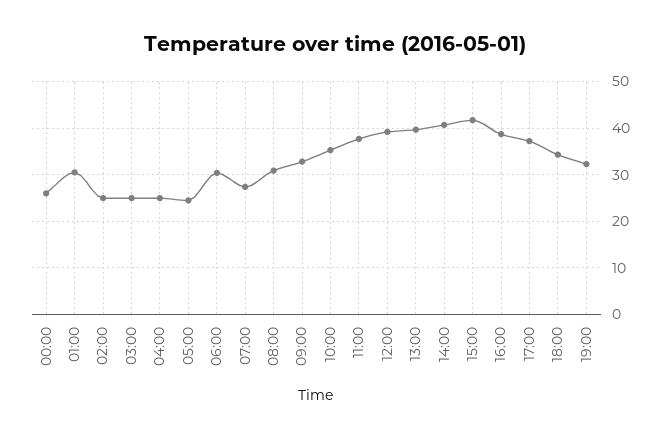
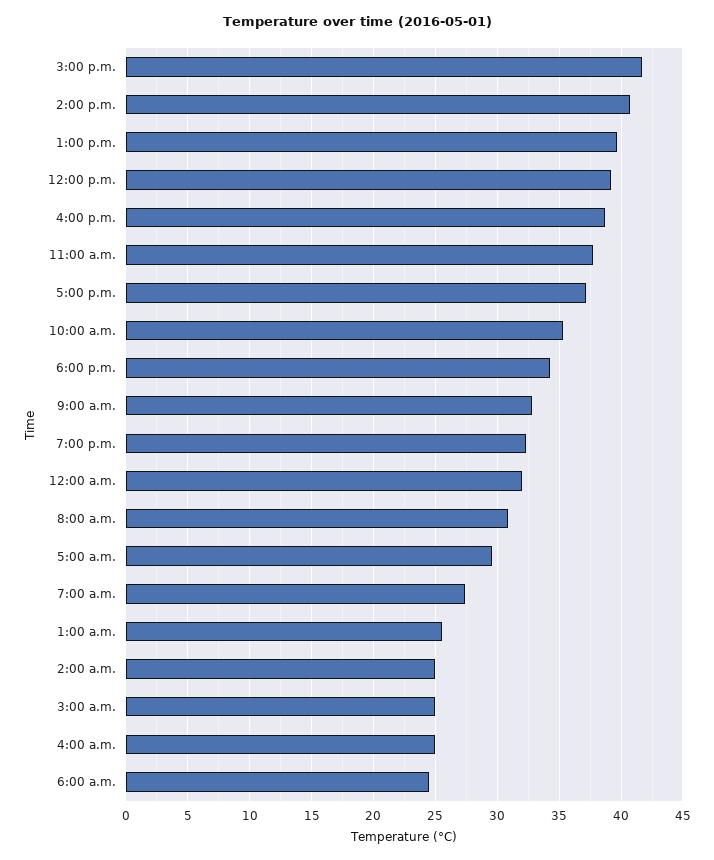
  {
-   "00:00": 26,
+   "00:00": 32,
-   "01:00": 30,
+   "01:00": 25.5,
    "02:00": 25,
    "03:00": 25,
    "04:00": 25,
-   "05:00": 24,
+   "05:00": 29.5,
-   "06:00": 30,
+   "06:00": 24.5,
    "07:00": 27.5,
    "08:00": 31,
    "09:00": 33,
    "10:00": 35.5,
    "11:00": 37.5,
    "12:00": 39,
    "13:00": 39.5,
    "14:00": 40.5,
    "15:00": 41.5,
    "16:00": 38.5,
    "17:00": 37,
    "18:00": 34.5,
    "19:00": 32.5
  }

